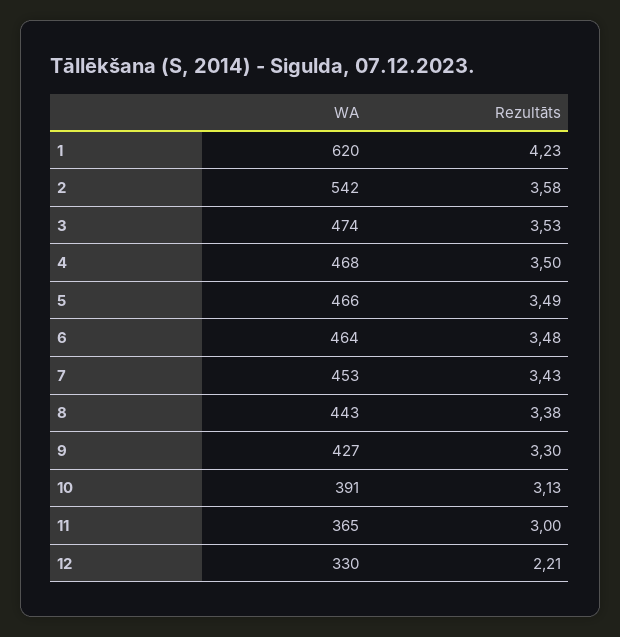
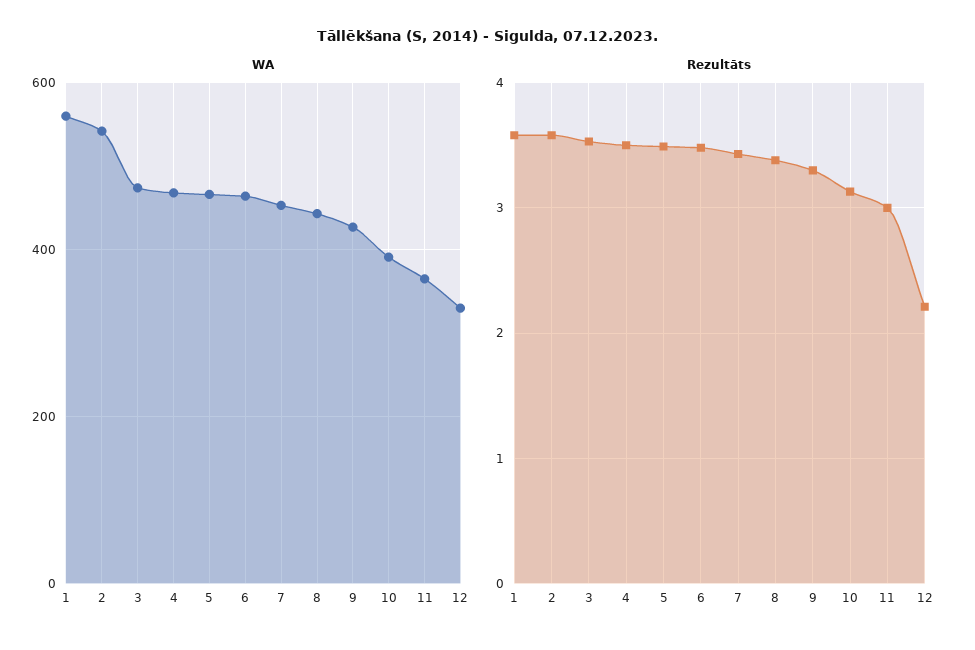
  {
    "WA": {
-     "1": 620,
+     "1": 560,
      "2": 542,
      "3": 474,
      "4": 468,
      "5": 466,
      "6": 464,
      "7": 453,
      "8": 443,
      "9": 427,
      "10": 391,
      "11": 365,
      "12": 330
    },
    "Rezultāts": {
-     "1": 4.23,
+     "1": 3.6,
      "2": 3.58,
      "3": 3.53,
      "4": 3.5,
      "5": 3.49,
      "6": 3.48,
      "7": 3.43,
      "8": 3.38,
      "9": 3.3,
      "10": 3.13,
      "11": 3,
      "12": 2.21
    }
  }

